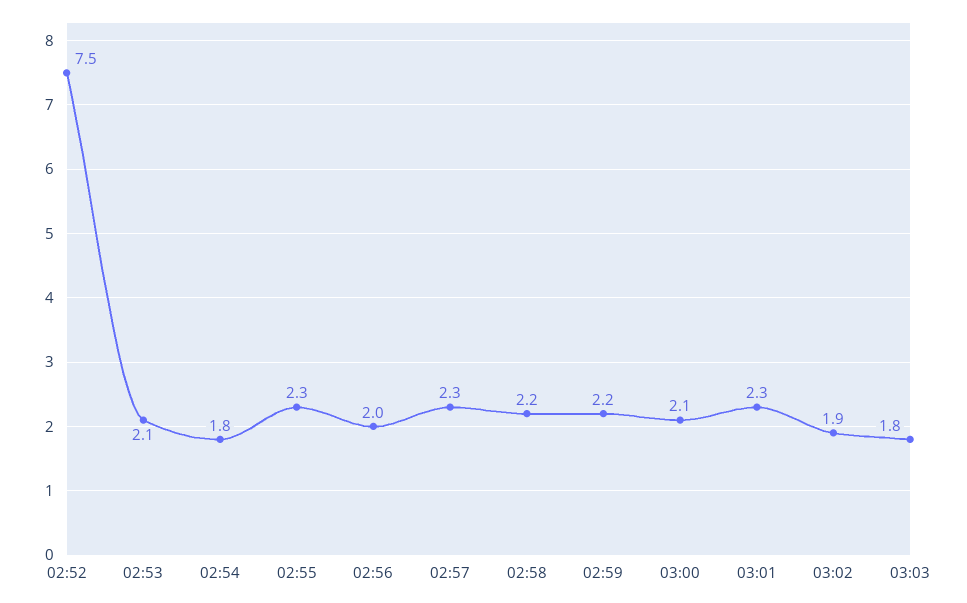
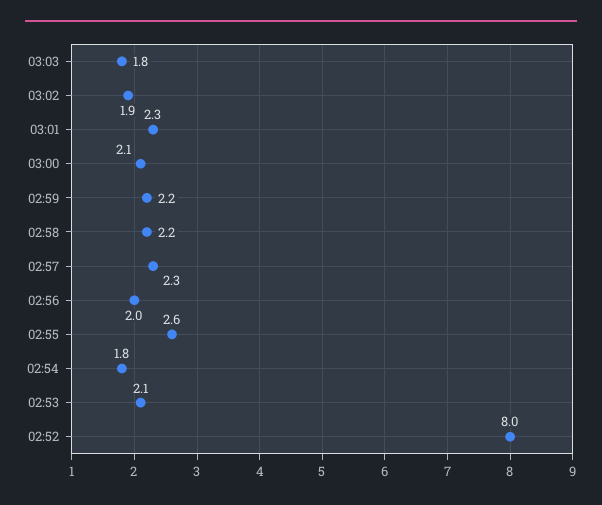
  {
-   "02:52": 7.5,
+   "02:52": 8,
    "02:53": 2.1,
    "02:54": 1.8,
-   "02:55": 2.3,
+   "02:55": 2.6,
    "02:56": 2,
    "02:57": 2.3,
    "02:58": 2.2,
    "02:59": 2.2,
    "03:00": 2.1,
    "03:01": 2.3,
    "03:02": 1.9,
    "03:03": 1.8
  }

